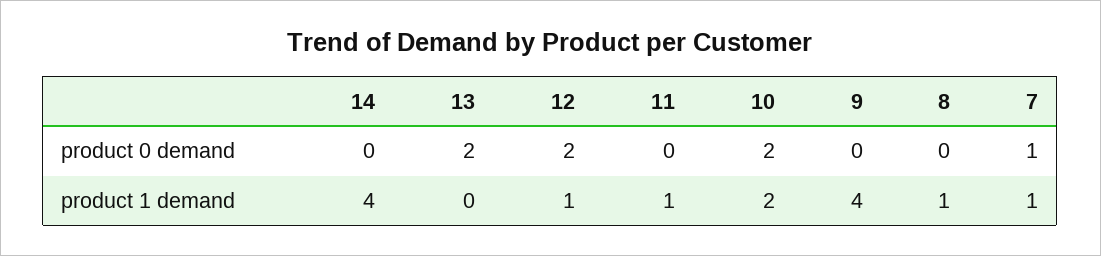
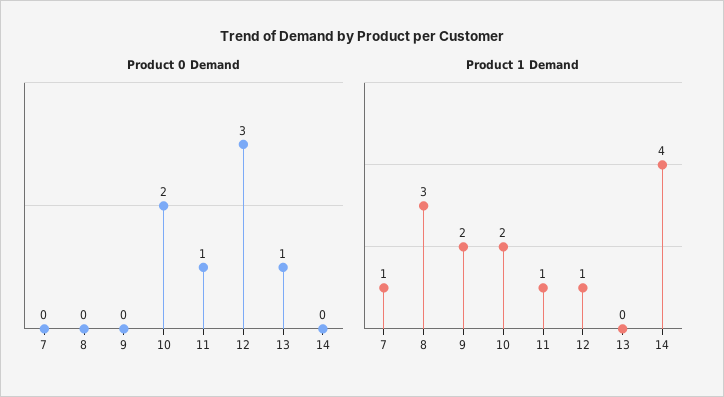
  {
    "product 0 demand": {
      "14": 0,
-     "13": 2,
+     "13": 1,
-     "12": 2,
+     "12": 3,
-     "11": 0,
+     "11": 1,
      "10": 2,
      "9": 0,
      "8": 0,
-     "7": 1
+     "7": 0
    },
    "product 1 demand": {
      "14": 4,
      "13": 0,
      "12": 1,
      "11": 1,
      "10": 2,
-     "9": 4,
+     "9": 2,
-     "8": 1,
+     "8": 3,
      "7": 1
    }
  }

